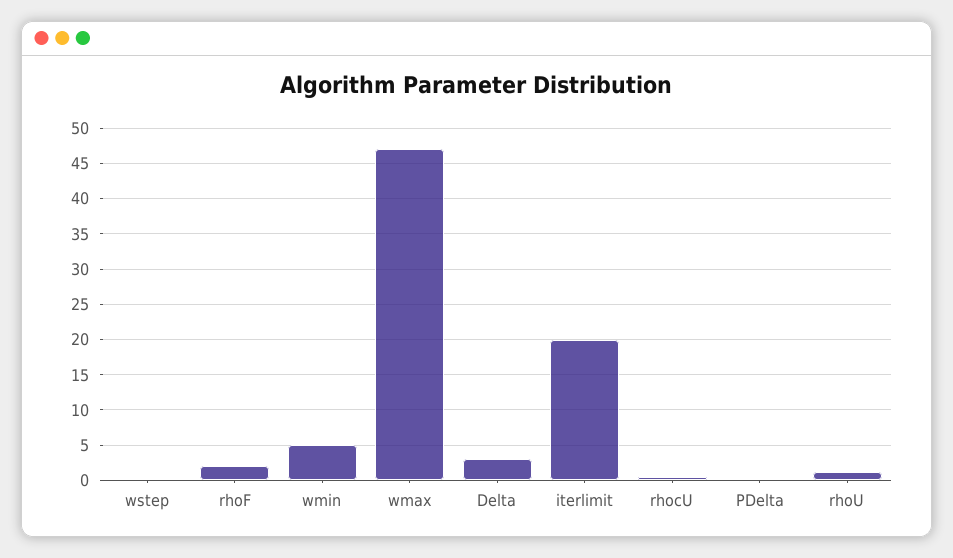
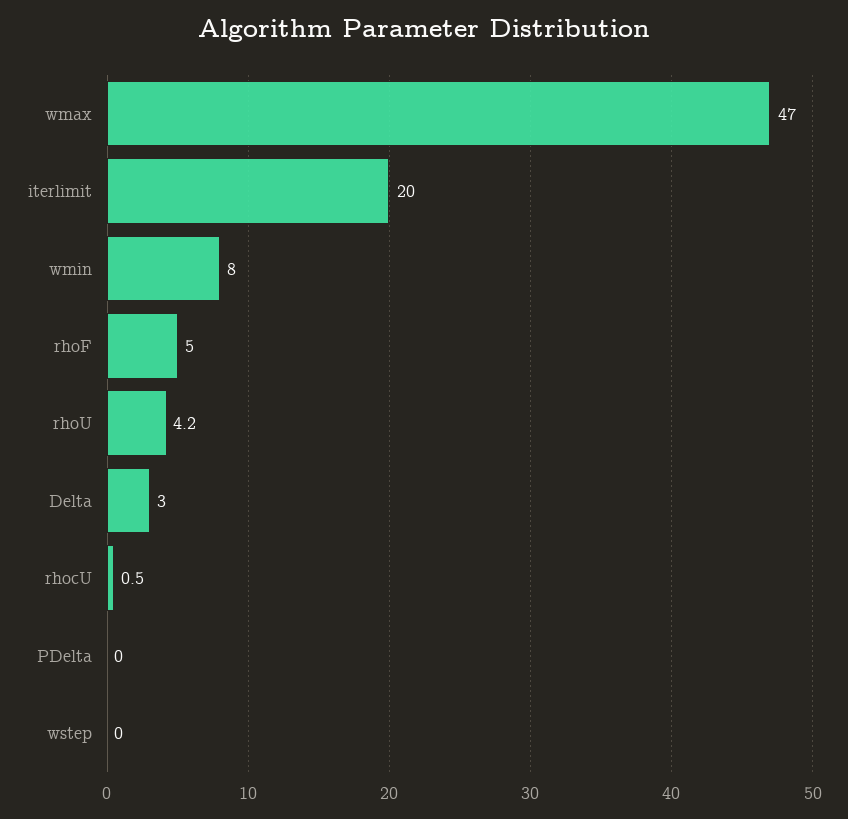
  {
    "wstep": 0,
-   "rhoF": 2,
+   "rhoF": 5,
-   "wmin": 5,
+   "wmin": 8,
    "wmax": 47,
    "Delta": 3,
    "iterlimit": 20,
    "rhocU": 0.5,
    "PDelta": 0,
-   "rhoU": 1
+   "rhoU": 4.2
  }

